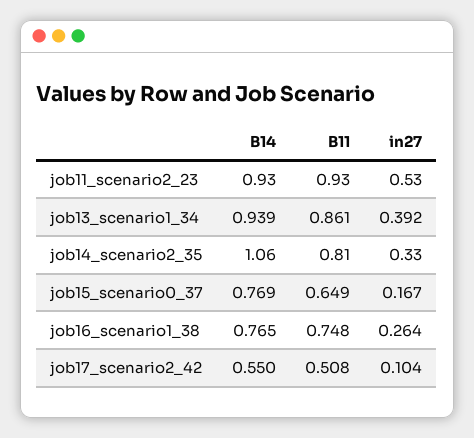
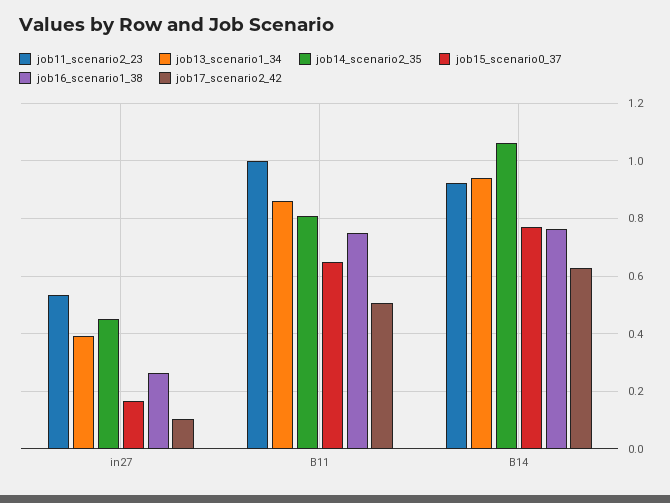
  {
    "job11_scenario2_23": {
      "B14": 0.93,
-     "B11": 0.93,
+     "B11": 1,
      "in27": 0.53
    },
    "job13_scenario1_34": {
      "B14": 0.939,
      "B11": 0.861,
      "in27": 0.392
    },
    "job14_scenario2_35": {
      "B14": 1.06,
      "B11": 0.81,
-     "in27": 0.33
+     "in27": 0.45
    },
    "job15_scenario0_37": {
      "B14": 0.769,
      "B11": 0.649,
      "in27": 0.167
    },
    "job16_scenario1_38": {
      "B14": 0.765,
      "B11": 0.748,
      "in27": 0.264
    },
    "job17_scenario2_42": {
-     "B14": 0.55,
+     "B14": 0.625,
      "B11": 0.508,
      "in27": 0.104
    }
  }

